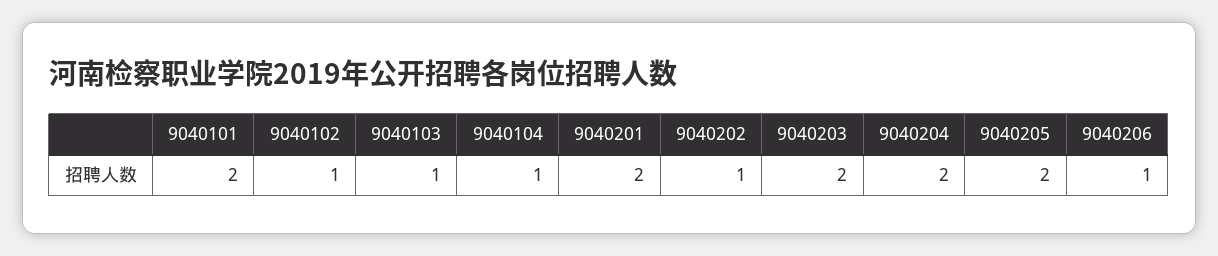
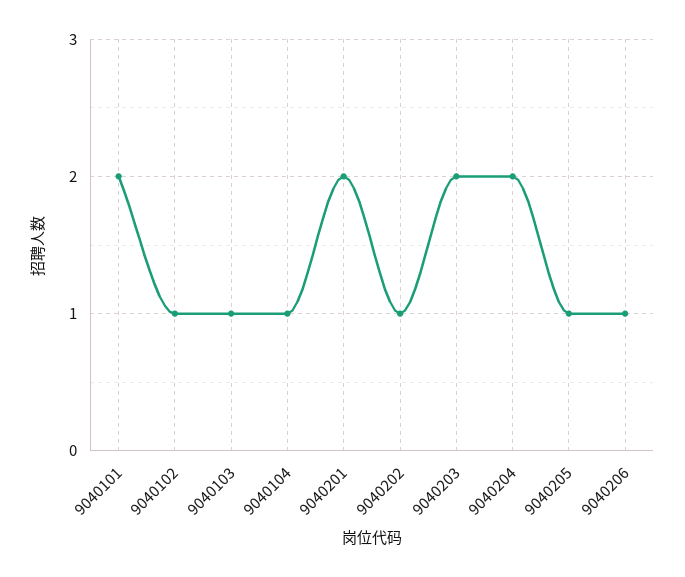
  {
    "9040101": 2,
    "9040102": 1,
    "9040103": 1,
    "9040104": 1,
    "9040201": 2,
    "9040202": 1,
    "9040203": 2,
    "9040204": 2,
-   "9040205": 2,
+   "9040205": 1,
    "9040206": 1
  }

